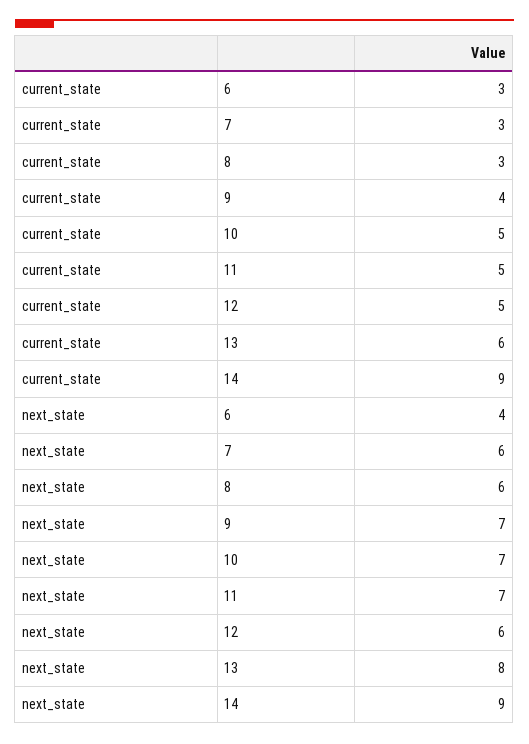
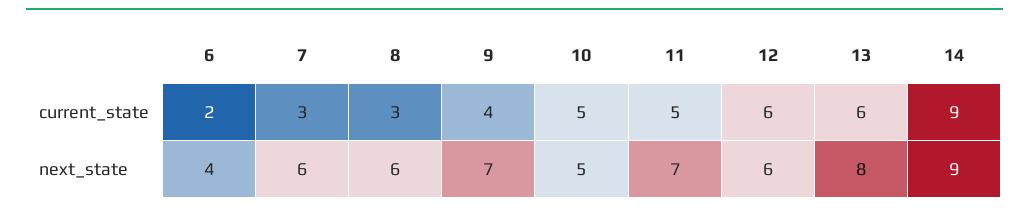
  {
    "current_state": {
-     "6": 3,
+     "6": 2,
      "7": 3,
      "8": 3,
      "9": 4,
      "10": 5,
      "11": 5,
-     "12": 5,
+     "12": 6,
      "13": 6,
      "14": 9
    },
    "next_state": {
      "6": 4,
      "7": 6,
      "8": 6,
      "9": 7,
-     "10": 7,
+     "10": 5,
      "11": 7,
      "12": 6,
      "13": 8,
      "14": 9
    }
  }

